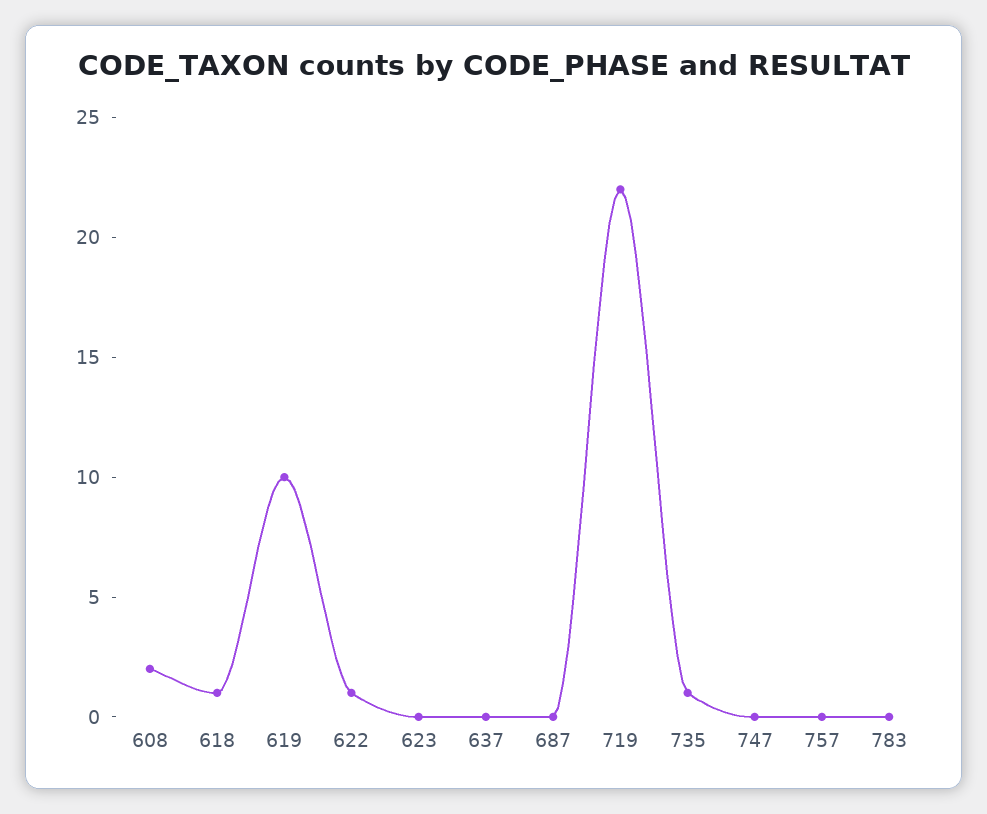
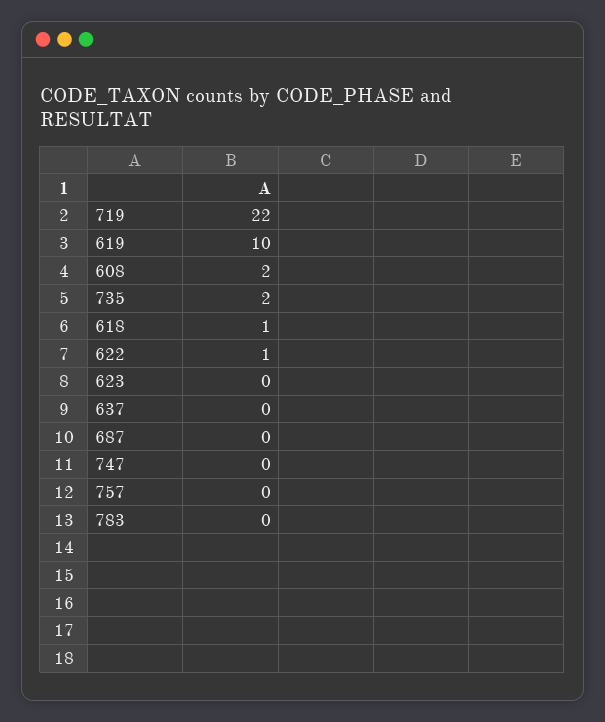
  {
    "608": 2,
    "618": 1,
    "619": 10,
    "622": 1,
    "623": 0,
    "637": 0,
    "687": 0,
    "719": 22,
-   "735": 1,
+   "735": 2,
    "747": 0,
    "757": 0,
    "783": 0
  }

